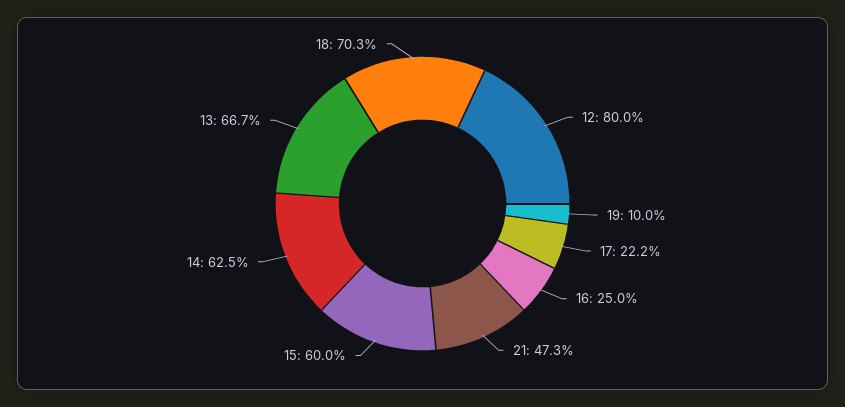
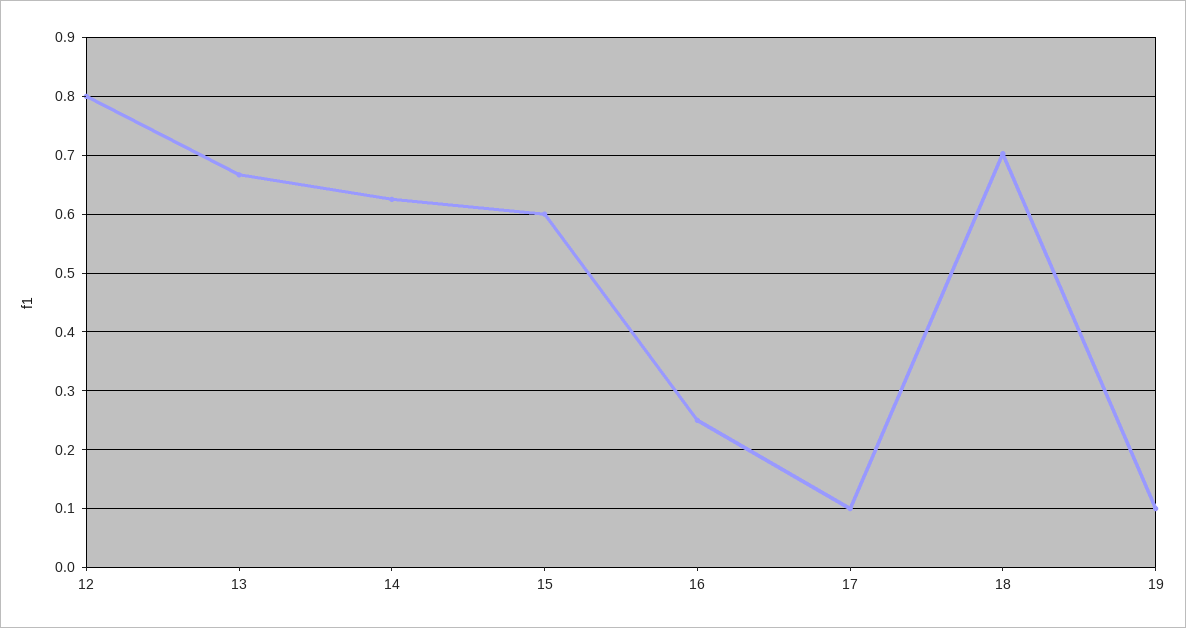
  {
    "12": 0.8,
    "19": 0.1,
-   "17": 0.222,
+   "17": 0.1,
    "16": 0.25,
-   "21": 0.473,
    "15": 0.6,
    "14": 0.625,
    "13": 0.667,
    "18": 0.703
  }

